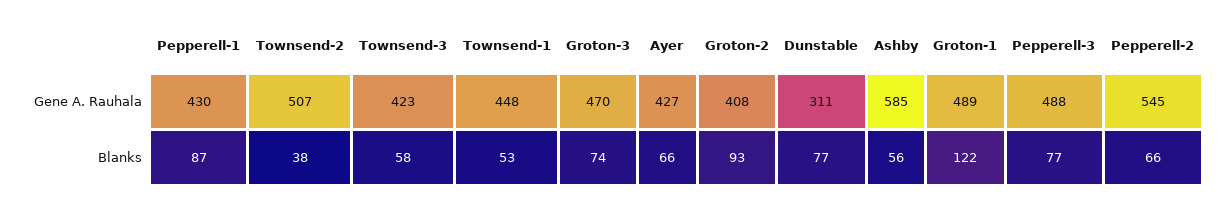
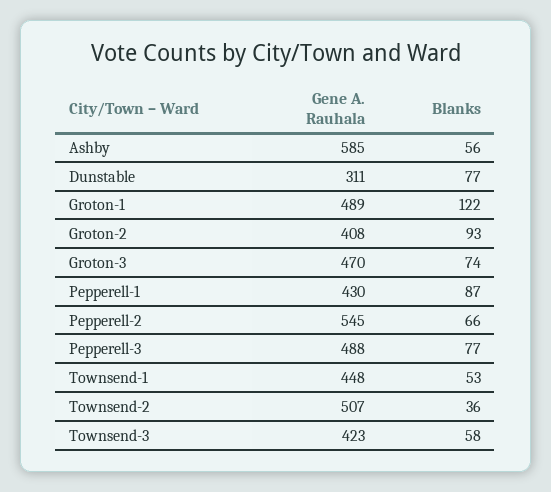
  {
    "Pepperell-1": {
      "Gene A. Rauhala": 430,
      "Blanks": 87
    },
    "Townsend-2": {
      "Gene A. Rauhala": 507,
-     "Blanks": 38
+     "Blanks": 36
    },
    "Townsend-3": {
      "Gene A. Rauhala": 423,
      "Blanks": 58
    },
    "Townsend-1": {
      "Gene A. Rauhala": 448,
      "Blanks": 53
    },
    "Groton-3": {
      "Gene A. Rauhala": 470,
      "Blanks": 74
    },
-   "Ayer": {
-     "Gene A. Rauhala": 427,
-     "Blanks": 66
-   },
    "Groton-2": {
      "Gene A. Rauhala": 408,
      "Blanks": 93
    },
    "Dunstable": {
      "Gene A. Rauhala": 311,
      "Blanks": 77
    },
    "Ashby": {
      "Gene A. Rauhala": 585,
      "Blanks": 56
    },
    "Groton-1": {
      "Gene A. Rauhala": 489,
      "Blanks": 122
    },
    "Pepperell-3": {
      "Gene A. Rauhala": 488,
      "Blanks": 77
    },
    "Pepperell-2": {
      "Gene A. Rauhala": 545,
      "Blanks": 66
    }
  }

